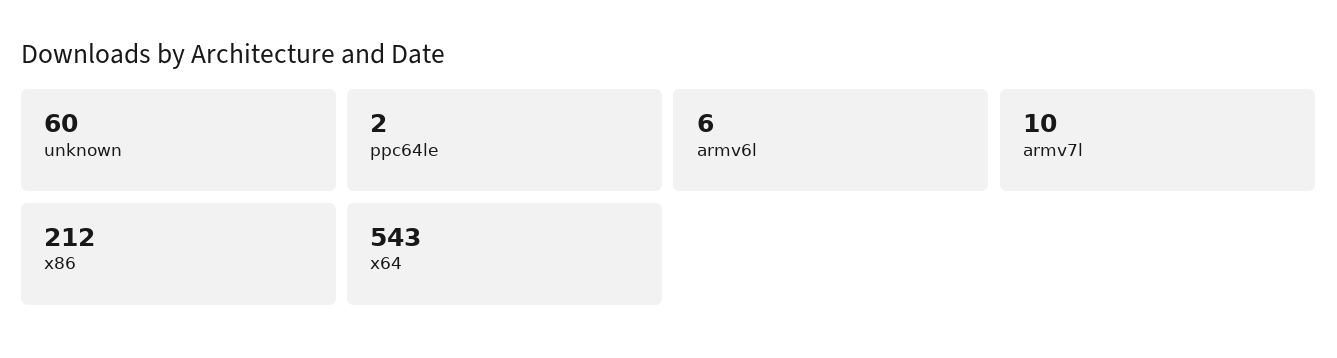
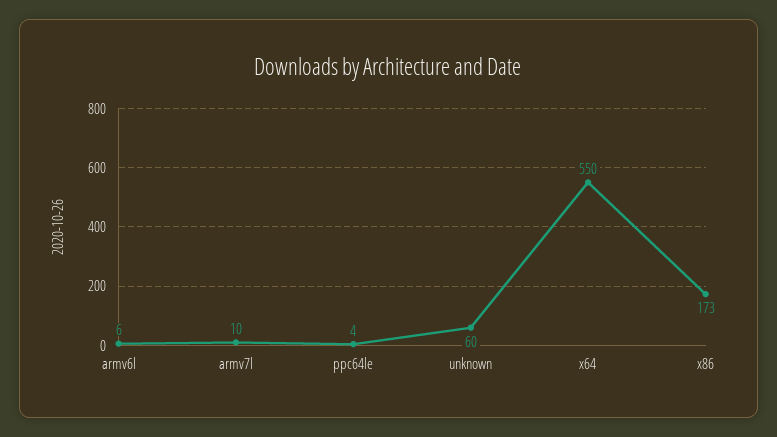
  {
    "unknown": 60,
-   "ppc64le": 2,
+   "ppc64le": 4,
    "armv6l": 6,
    "armv7l": 10,
-   "x86": 212,
+   "x86": 173,
-   "x64": 543
+   "x64": 550
  }

